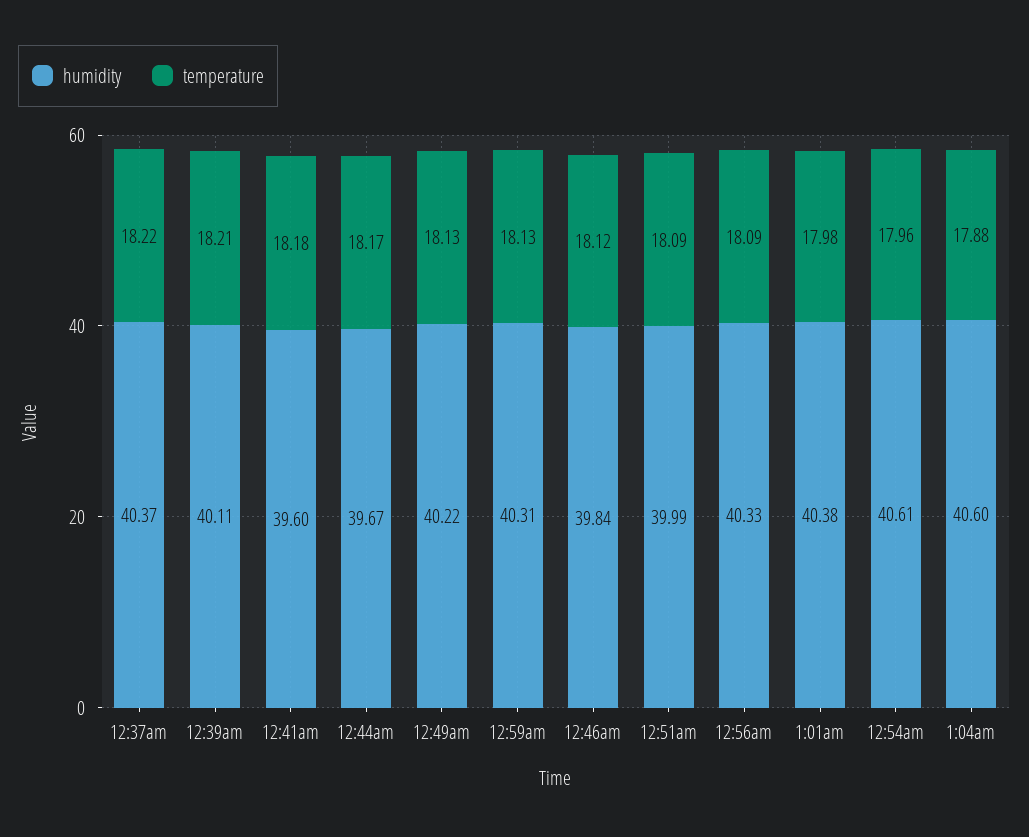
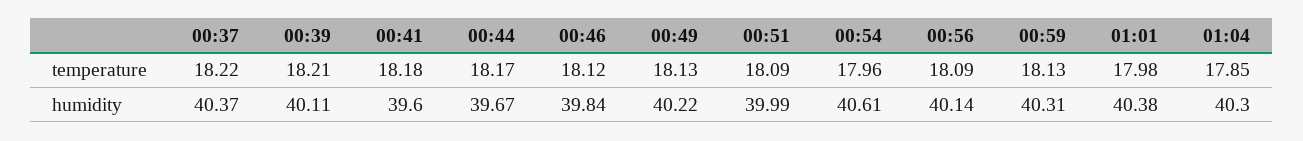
  {
    "humidity": {
      "12:37am": 40.37,
      "12:39am": 40.11,
      "12:41am": 39.6,
      "12:44am": 39.67,
      "12:49am": 40.22,
      "12:59am": 40.31,
      "12:46am": 39.84,
      "12:51am": 39.99,
-     "12:56am": 40.33,
+     "12:56am": 40.14,
      "1:01am": 40.38,
      "12:54am": 40.61,
-     "1:04am": 40.6
+     "1:04am": 40.3
    },
    "temperature": {
      "12:37am": 18.22,
      "12:39am": 18.21,
      "12:41am": 18.18,
      "12:44am": 18.17,
      "12:49am": 18.13,
      "12:59am": 18.13,
      "12:46am": 18.12,
      "12:51am": 18.09,
      "12:56am": 18.09,
      "1:01am": 17.98,
      "12:54am": 17.96,
-     "1:04am": 17.88
+     "1:04am": 17.85
    }
  }

